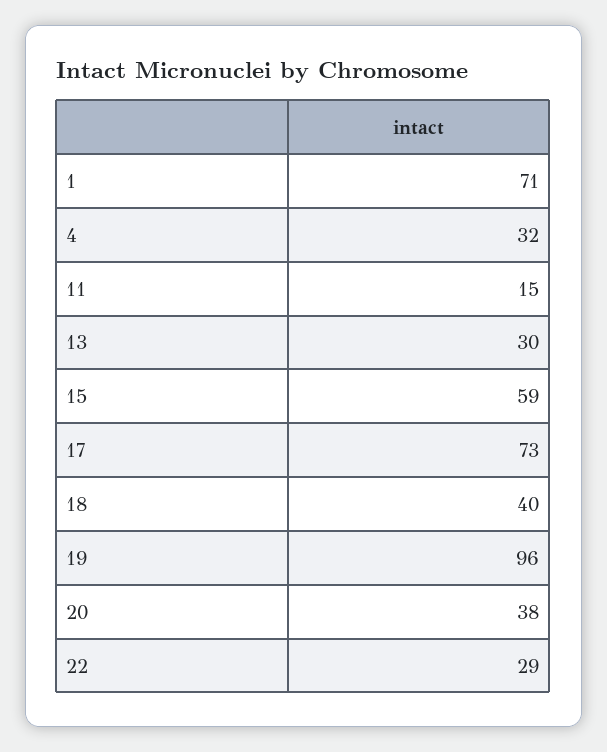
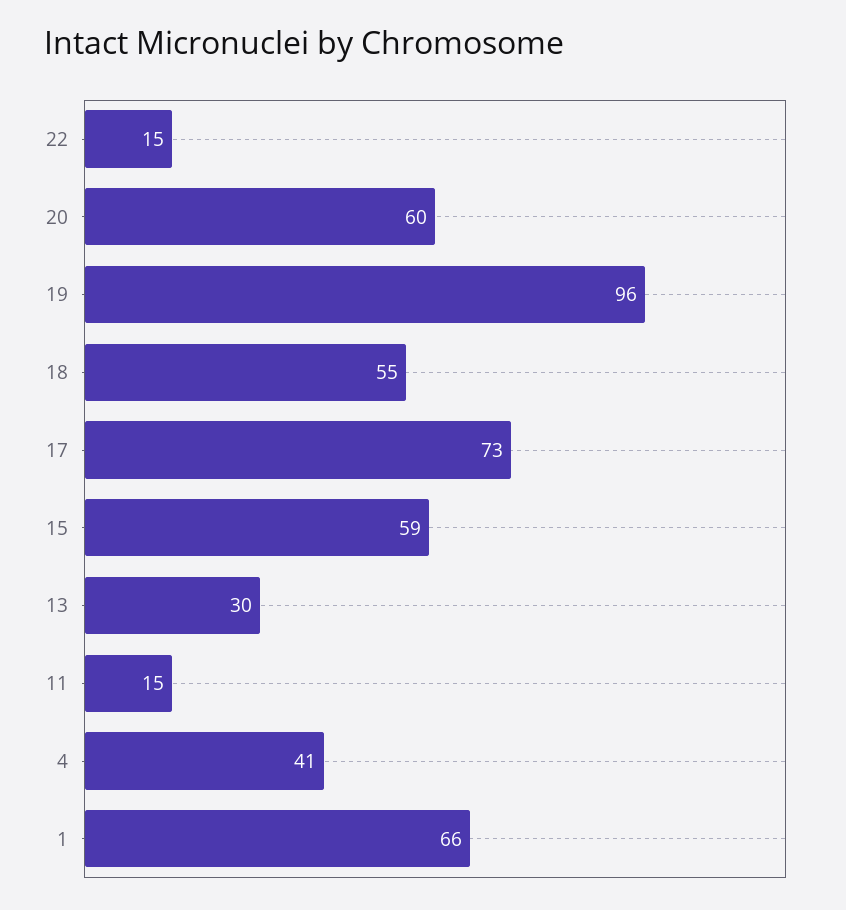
  {
-   "1": 71,
+   "1": 66,
-   "4": 32,
+   "4": 41,
    "11": 15,
    "13": 30,
    "15": 59,
    "17": 73,
-   "18": 40,
+   "18": 55,
    "19": 96,
-   "20": 38,
+   "20": 60,
-   "22": 29
+   "22": 15
  }

